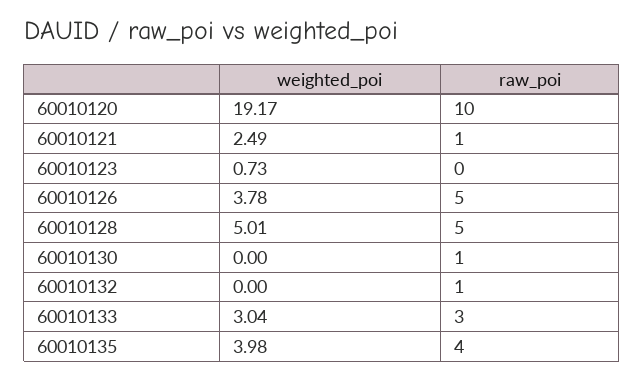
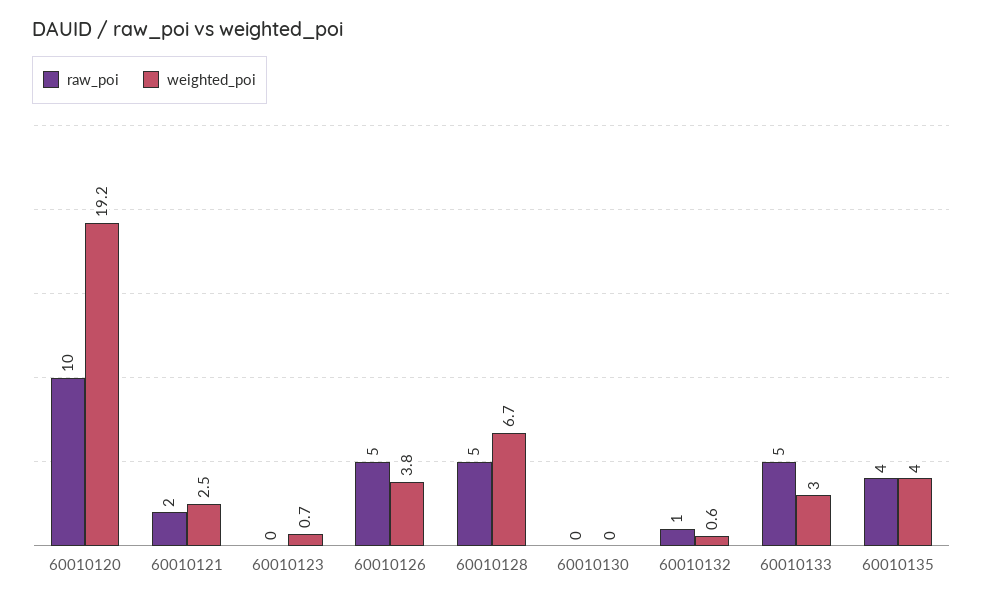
  {
    "weighted_poi": {
      "60010120": 19.17,
      "60010121": 2.49,
      "60010123": 0.73,
      "60010126": 3.78,
-     "60010128": 5.01,
+     "60010128": 6.7,
      "60010130": 0,
-     "60010132": 0,
+     "60010132": 0.6,
      "60010133": 3.04,
      "60010135": 3.98
    },
    "raw_poi": {
      "60010120": 10,
-     "60010121": 1,
+     "60010121": 2,
      "60010123": 0,
      "60010126": 5,
      "60010128": 5,
-     "60010130": 1,
+     "60010130": 0,
      "60010132": 1,
-     "60010133": 3,
+     "60010133": 5,
      "60010135": 4
    }
  }

